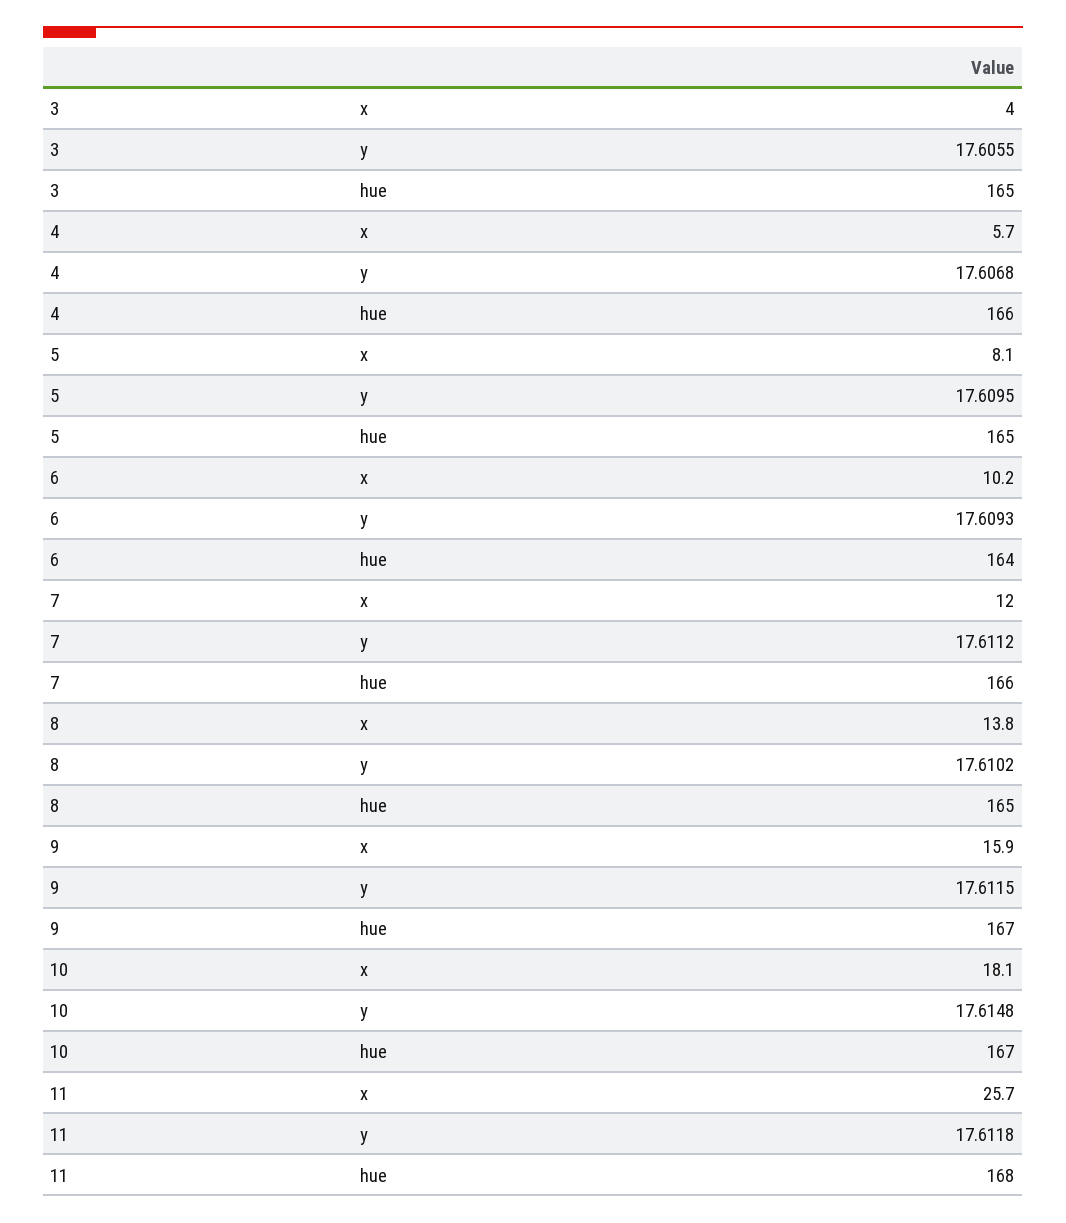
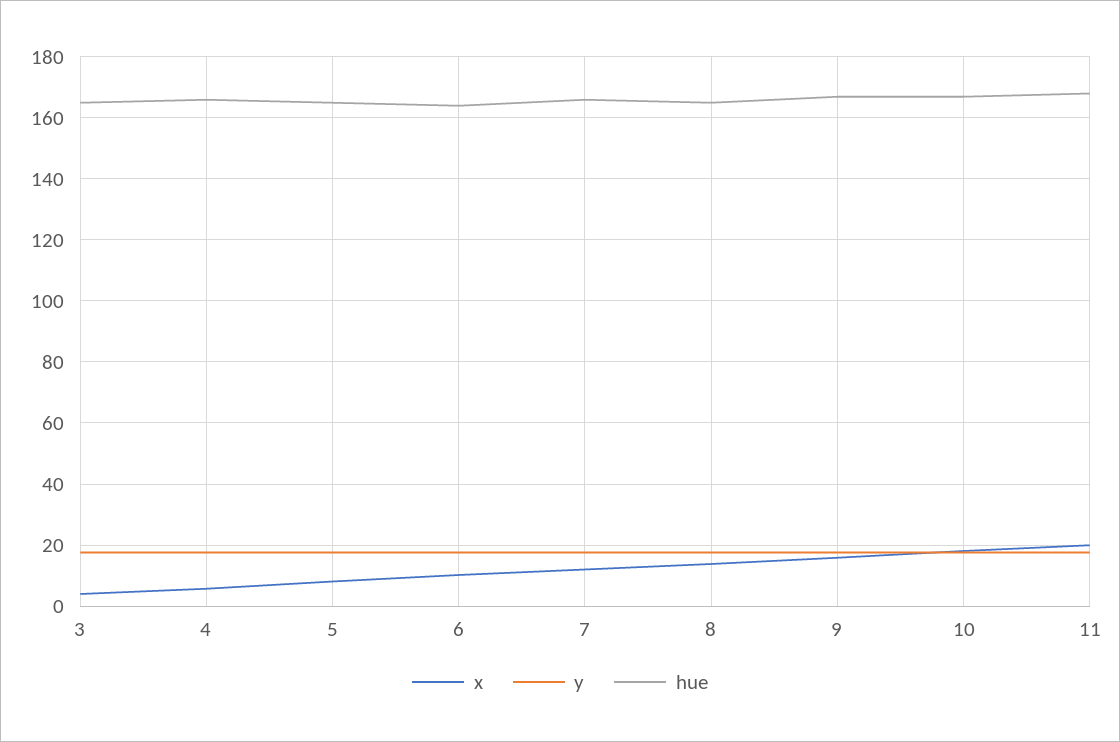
  {
    "x": {
      "3": 4,
      "4": 5.7,
      "5": 8.1,
      "6": 10.2,
      "7": 12,
      "8": 13.8,
      "9": 15.9,
      "10": 18.1,
-     "11": 25.7
+     "11": 20
    },
    "y": {
      "3": 17.6055,
      "4": 17.6068,
      "5": 17.6095,
      "6": 17.6093,
      "7": 17.6112,
      "8": 17.6102,
      "9": 17.6115,
      "10": 17.6148,
      "11": 17.6118
    },
    "hue": {
      "3": 165,
      "4": 166,
      "5": 165,
      "6": 164,
      "7": 166,
      "8": 165,
      "9": 167,
      "10": 167,
      "11": 168
    }
  }

